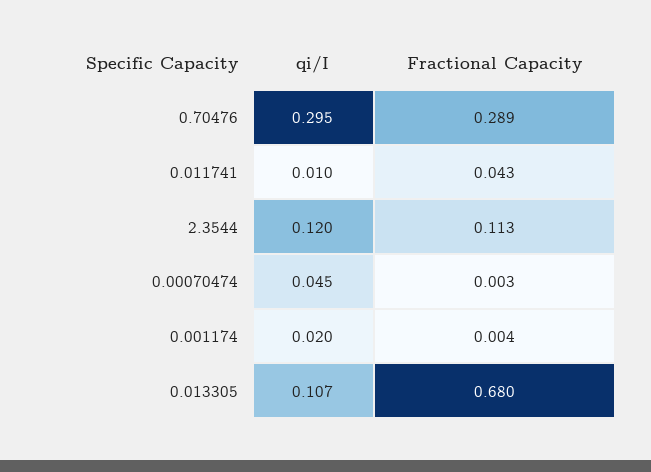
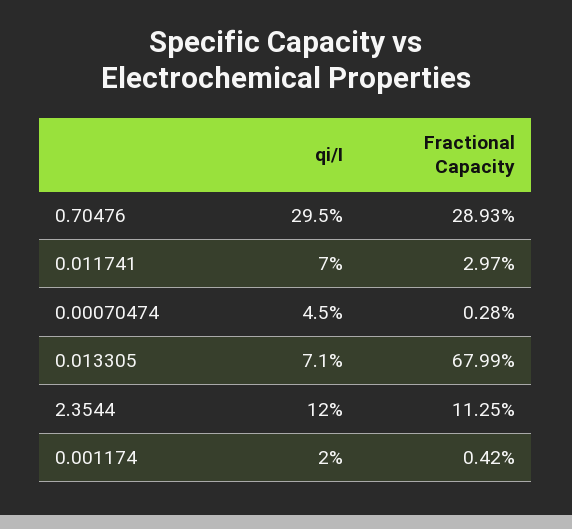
  {
    "qi/I": {
      "0.70476": 0.295,
-     "0.011741": 0.01,
+     "0.011741": 0.07,
      "2.3544": 0.12,
      "0.00070474": 0.045,
      "0.001174": 0.02,
-     "0.013305": 0.107
+     "0.013305": 0.071
    },
    "Fractional Capacity": {
      "0.70476": 0.2893,
-     "0.011741": 0.043,
+     "0.011741": 0.0297,
      "2.3544": 0.1125,
      "0.00070474": 0.0028,
      "0.001174": 0.0042,
      "0.013305": 0.6799
    }
  }

